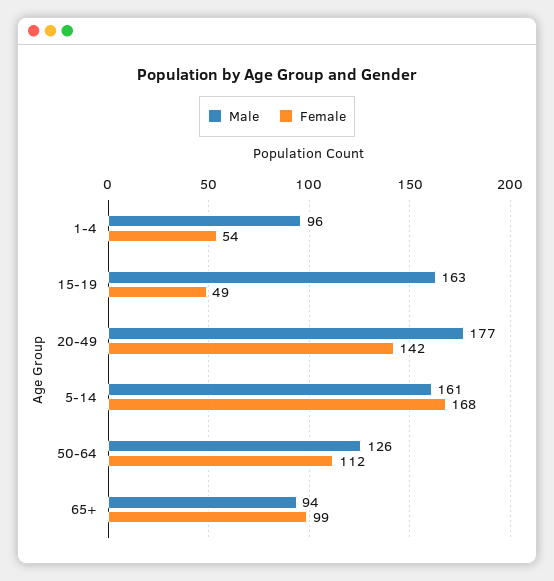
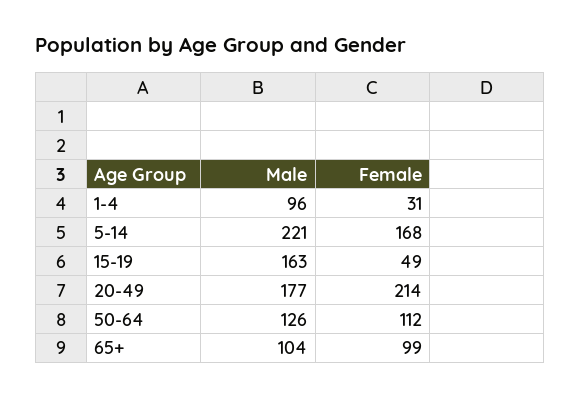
  {
    "Male": {
      "1-4": 96,
      "15-19": 163,
      "20-49": 177,
-     "5-14": 161,
+     "5-14": 221,
      "50-64": 126,
-     "65+": 94
+     "65+": 104
    },
    "Female": {
-     "1-4": 54,
+     "1-4": 31,
      "15-19": 49,
-     "20-49": 142,
+     "20-49": 214,
      "5-14": 168,
      "50-64": 112,
      "65+": 99
    }
  }

